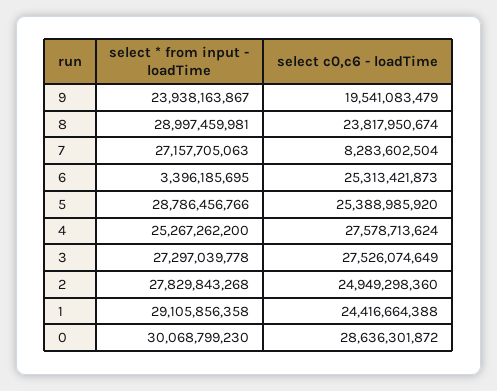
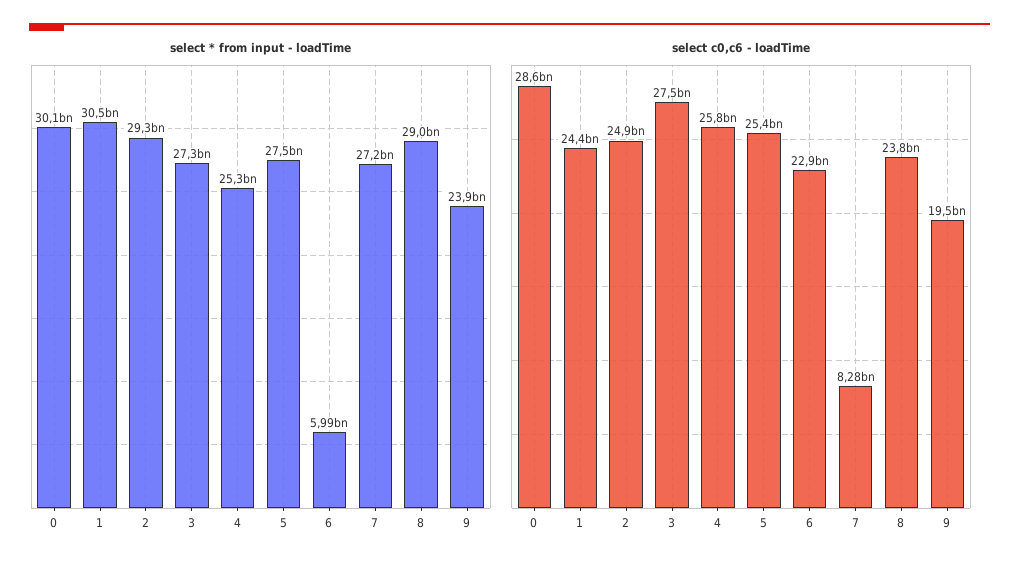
  {
    "select * from input - loadTime": {
      "9": 23938163867,
      "8": 28997459981,
      "7": 27157705063,
-     "6": 3396185695,
+     "6": 5990000000,
-     "5": 28786456766,
+     "5": 27500000000,
      "4": 25267262200,
      "3": 27297039778,
-     "2": 27829843268,
+     "2": 29300000000,
-     "1": 29105856358,
+     "1": 30500000000,
      "0": 30068799230
    },
    "select c0,c6 - loadTime": {
      "9": 19541083479,
      "8": 23817950674,
      "7": 8283602504,
-     "6": 25313421873,
+     "6": 22900000000,
      "5": 25388985920,
-     "4": 27578713624,
+     "4": 25800000000,
      "3": 27526074649,
      "2": 24949298360,
      "1": 24416664388,
      "0": 28636301872
    }
  }

